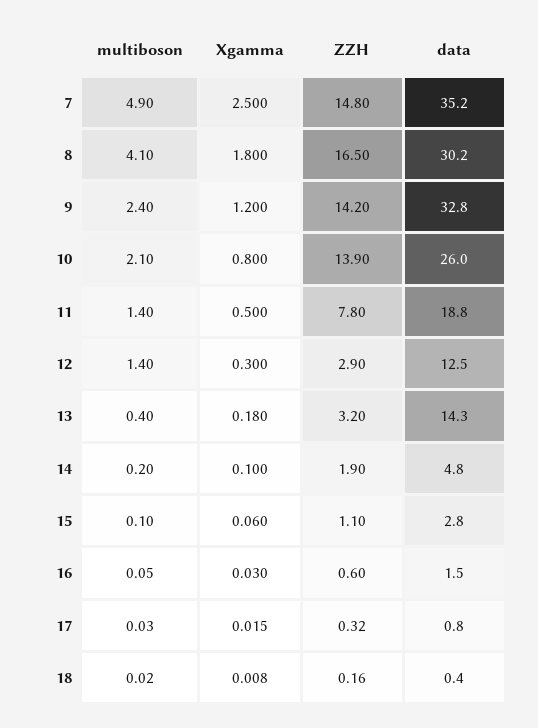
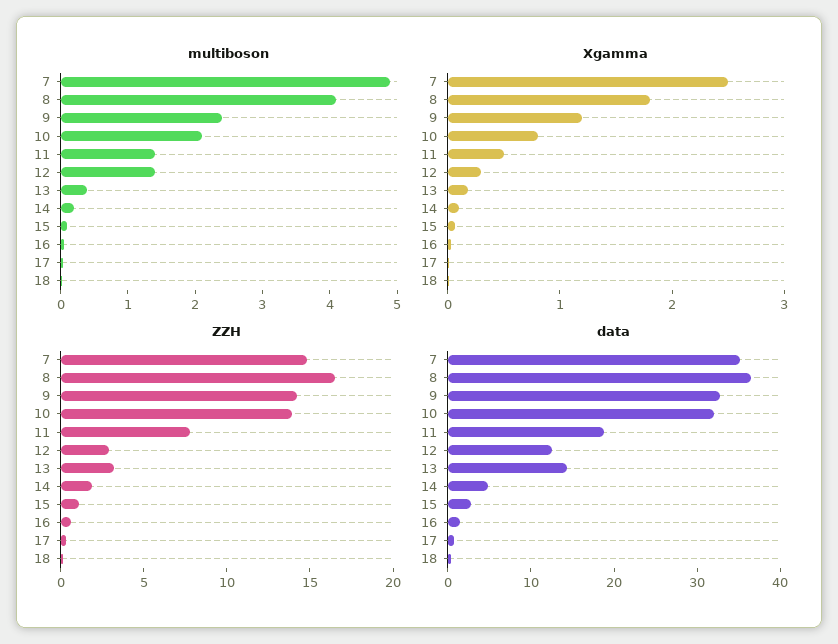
  {
    "multiboson": {
      "7": 4.9,
      "8": 4.1,
      "9": 2.4,
      "10": 2.1,
      "11": 1.4,
      "12": 1.4,
      "13": 0.4,
      "14": 0.2,
      "15": 0.1,
      "16": 0.05,
      "17": 0.03,
      "18": 0.02
    },
    "Xgamma": {
      "7": 2.5,
      "8": 1.8,
      "9": 1.2,
      "10": 0.8,
      "11": 0.5,
      "12": 0.3,
      "13": 0.18,
      "14": 0.1,
      "15": 0.06,
      "16": 0.03,
      "17": 0.015,
      "18": 0.008
    },
    "ZZH": {
      "7": 14.8,
      "8": 16.5,
      "9": 14.2,
      "10": 13.9,
      "11": 7.8,
      "12": 2.9,
      "13": 3.2,
      "14": 1.9,
      "15": 1.1,
      "16": 0.6,
      "17": 0.32,
      "18": 0.16
    },
    "data": {
      "7": 35.2,
-     "8": 30.2,
+     "8": 36,
      "9": 32.8,
-     "10": 26,
+     "10": 32,
      "11": 18.8,
      "12": 12.5,
      "13": 14.3,
      "14": 4.8,
      "15": 2.8,
      "16": 1.5,
      "17": 0.8,
      "18": 0.4
    }
  }

